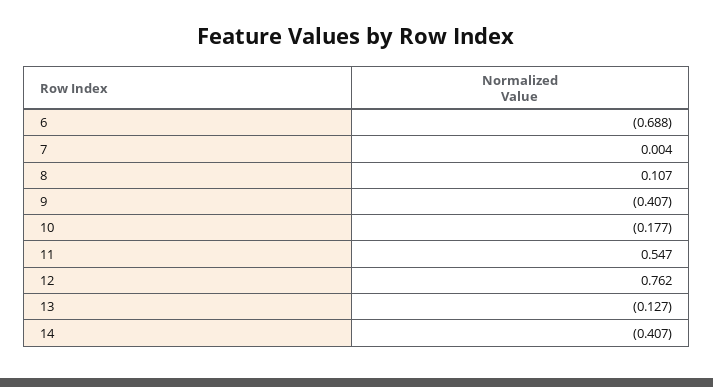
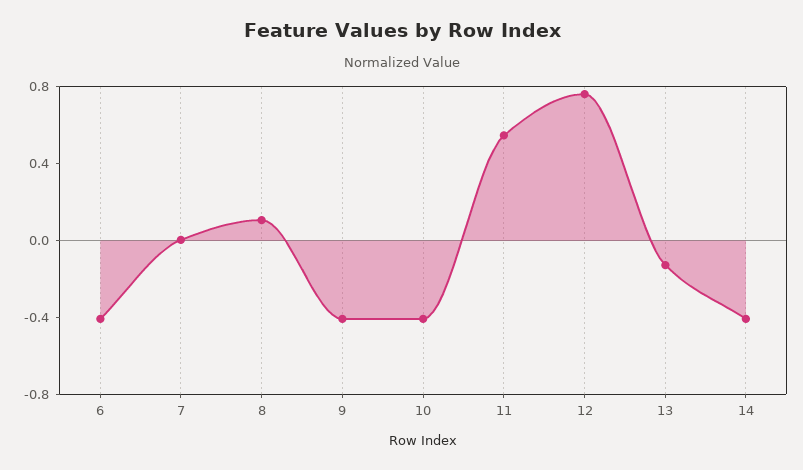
  {
-   "6": -0.688,
+   "6": -0.4,
    "7": 0.004,
    "8": 0.107,
    "9": -0.407,
-   "10": -0.177,
+   "10": -0.4,
    "11": 0.547,
    "12": 0.762,
    "13": -0.127,
    "14": -0.407
  }

